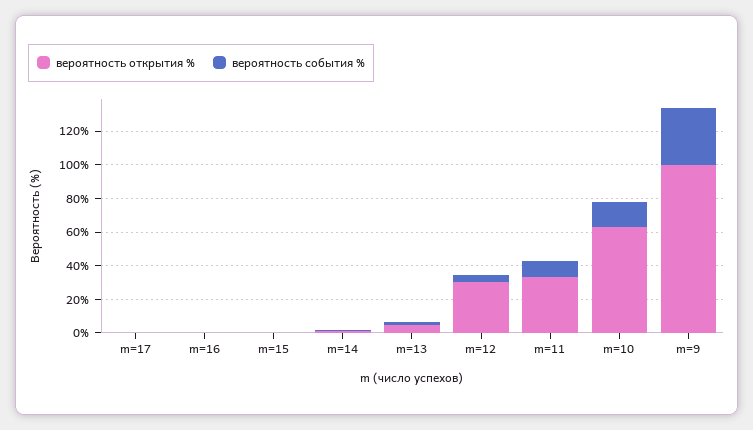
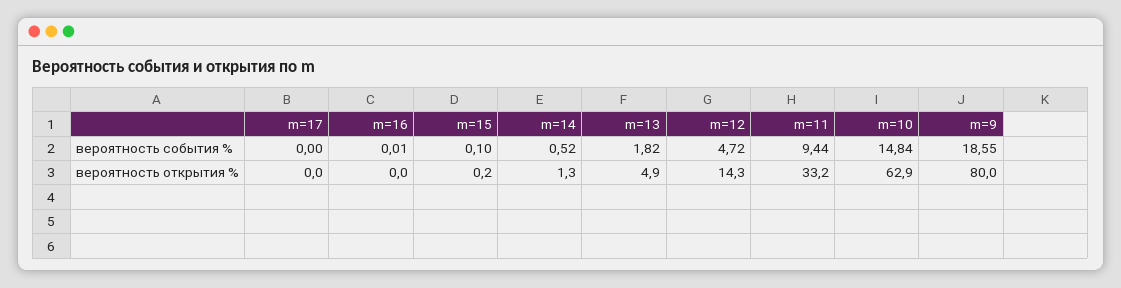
  {
    "вероятность открытия %": {
      "m=17": 0,
      "m=16": 0,
      "m=15": 0.2,
      "m=14": 1.3,
      "m=13": 4.9,
-     "m=12": 30,
+     "m=12": 14.3,
      "m=11": 33.2,
      "m=10": 62.9,
-     "m=9": 100
+     "m=9": 80
    },
    "вероятность события %": {
      "m=17": 0,
      "m=16": 0.01,
      "m=15": 0.1,
      "m=14": 0.52,
      "m=13": 1.82,
      "m=12": 4.72,
      "m=11": 9.44,
      "m=10": 14.84,
-     "m=9": 35
+     "m=9": 18.55
    }
  }

